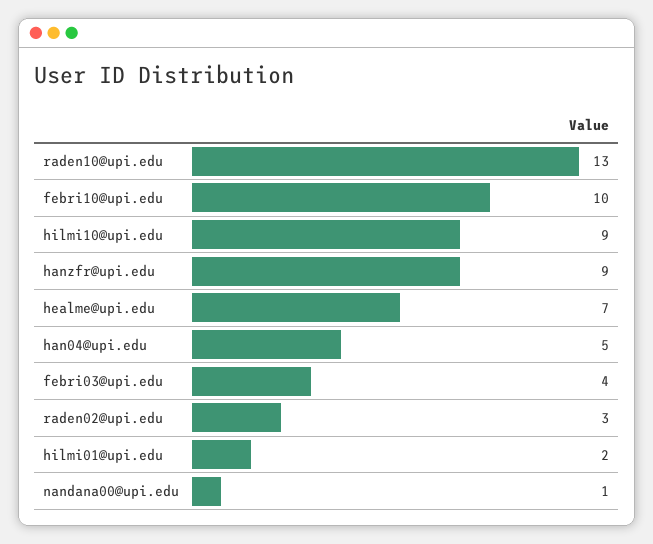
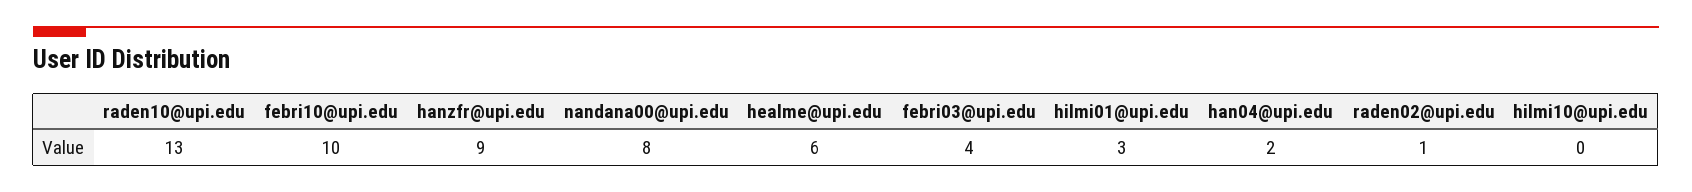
  {
    "raden10@upi.edu": 13,
    "febri10@upi.edu": 10,
-   "hilmi10@upi.edu": 9,
+   "hilmi10@upi.edu": 0,
    "hanzfr@upi.edu": 9,
-   "healme@upi.edu": 7,
+   "healme@upi.edu": 6,
-   "han04@upi.edu": 5,
+   "han04@upi.edu": 2,
    "febri03@upi.edu": 4,
-   "raden02@upi.edu": 3,
+   "raden02@upi.edu": 1,
-   "hilmi01@upi.edu": 2,
+   "hilmi01@upi.edu": 3,
-   "nandana00@upi.edu": 1
+   "nandana00@upi.edu": 8
  }

